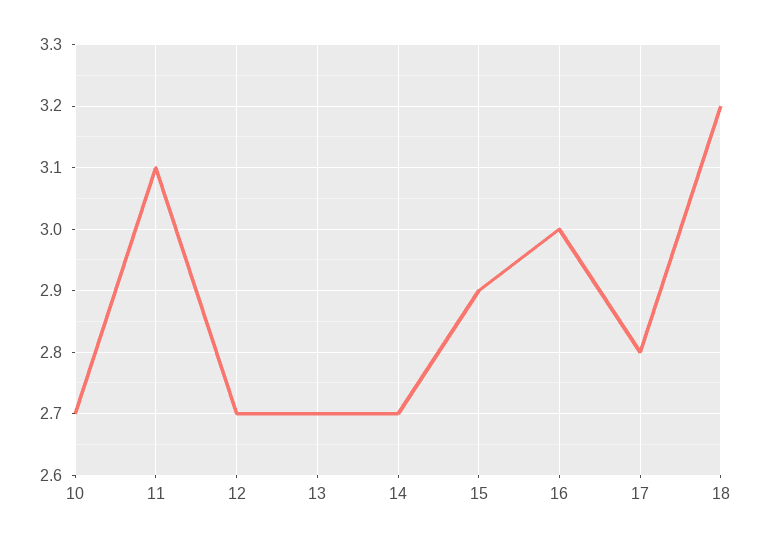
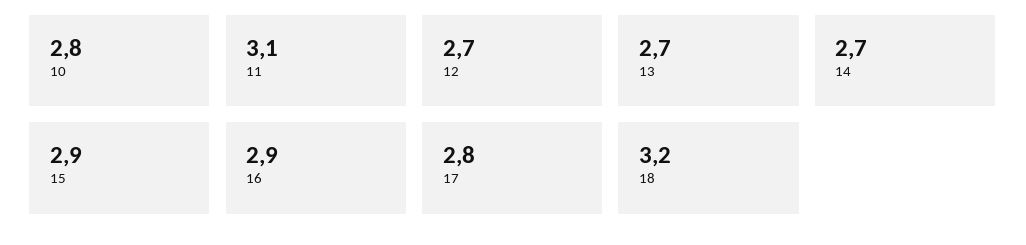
  {
-   "10": 2.7,
+   "10": 2.8,
    "11": 3.1,
    "12": 2.7,
    "13": 2.7,
    "14": 2.7,
    "15": 2.9,
-   "16": 3,
+   "16": 2.9,
    "17": 2.8,
    "18": 3.2
  }

